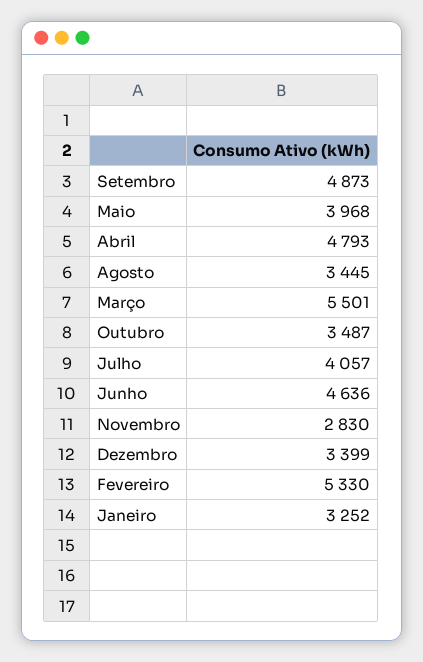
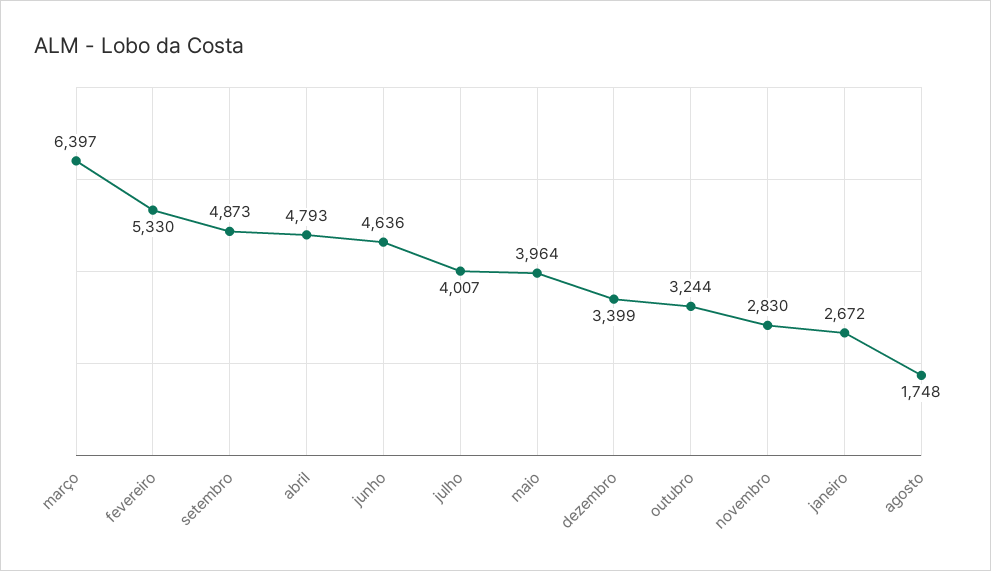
  {
    "Setembro": 4873,
-   "Maio": 3968,
+   "Maio": 3964,
    "Abril": 4793,
-   "Agosto": 3445,
+   "Agosto": 1748,
-   "Março": 5501,
+   "Março": 6397,
-   "Outubro": 3487,
+   "Outubro": 3244,
-   "Julho": 4057,
+   "Julho": 4007,
    "Junho": 4636,
    "Novembro": 2830,
    "Dezembro": 3399,
    "Fevereiro": 5330,
-   "Janeiro": 3252
+   "Janeiro": 2672
  }

